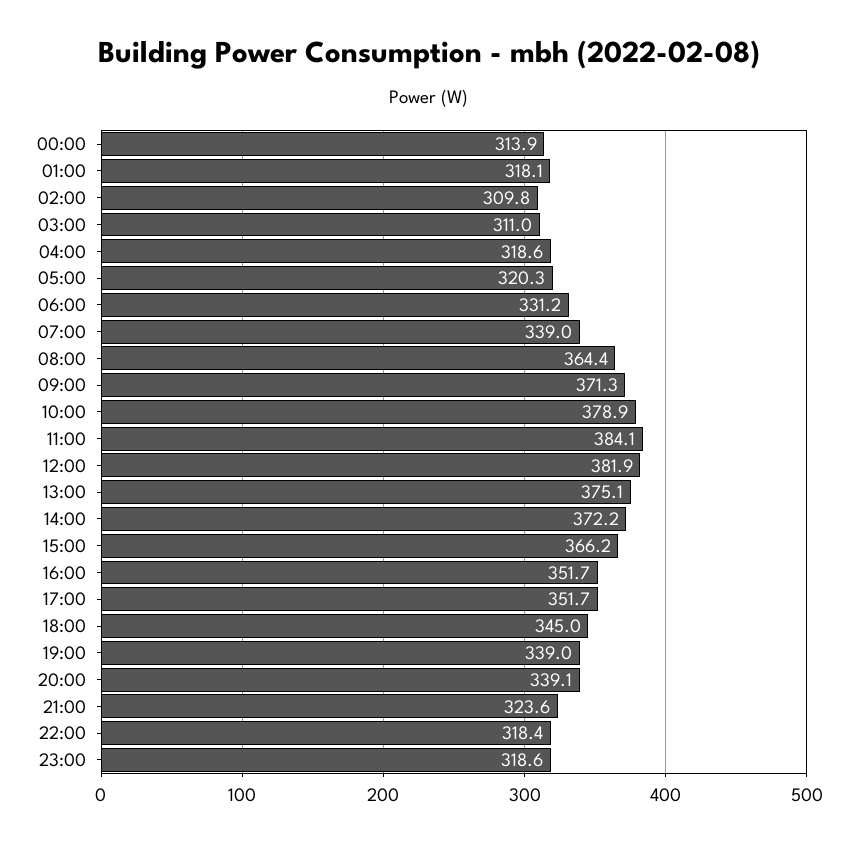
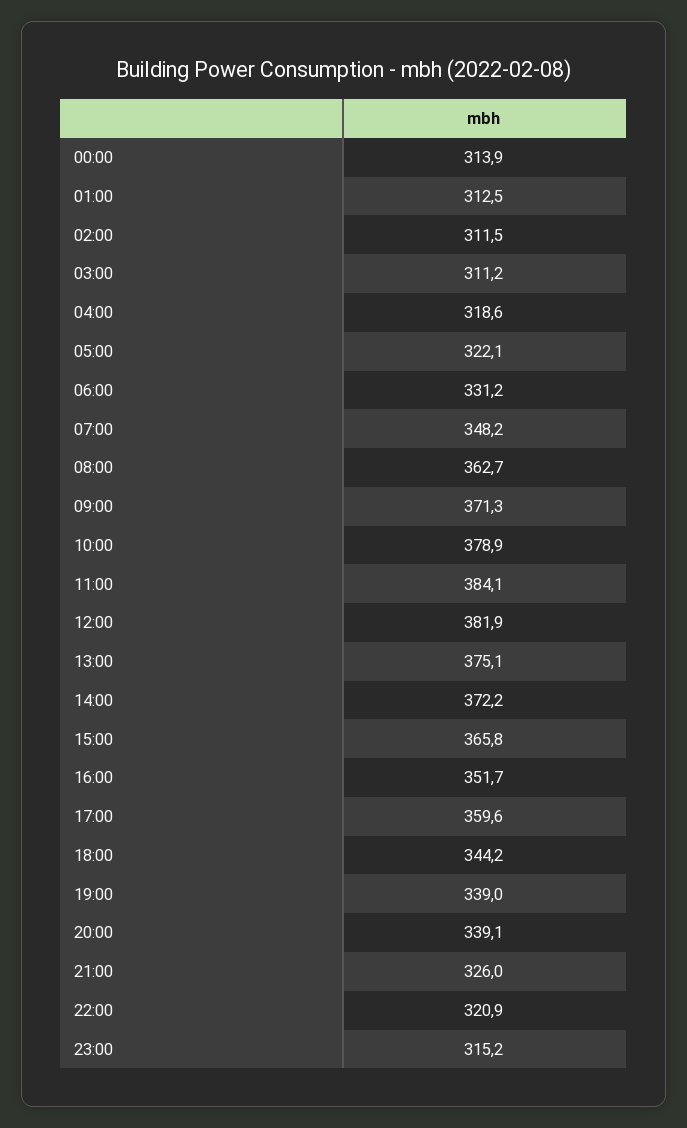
  {
    "00:00": 313.9,
-   "01:00": 318.1,
+   "01:00": 312.5,
-   "02:00": 309.8,
+   "02:00": 311.5,
-   "03:00": 311,
+   "03:00": 311.2,
    "04:00": 318.6,
-   "05:00": 320.3,
+   "05:00": 322.1,
    "06:00": 331.2,
-   "07:00": 339,
+   "07:00": 348.2,
-   "08:00": 364.4,
+   "08:00": 362.7,
    "09:00": 371.3,
    "10:00": 378.9,
    "11:00": 384.1,
    "12:00": 381.9,
    "13:00": 375.1,
    "14:00": 372.2,
-   "15:00": 366.2,
+   "15:00": 365.8,
    "16:00": 351.7,
-   "17:00": 351.7,
+   "17:00": 359.6,
-   "18:00": 345,
+   "18:00": 344.2,
    "19:00": 339,
    "20:00": 339.1,
-   "21:00": 323.6,
+   "21:00": 326,
-   "22:00": 318.4,
+   "22:00": 320.9,
-   "23:00": 318.6
+   "23:00": 315.2
  }

